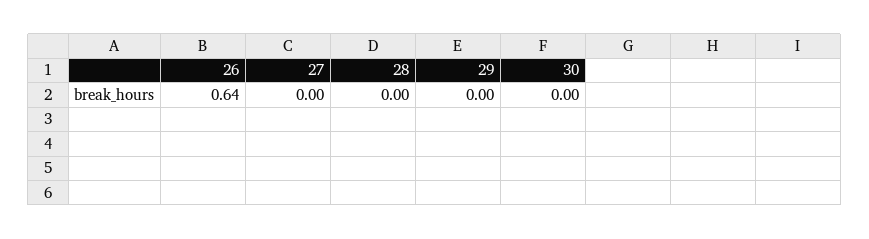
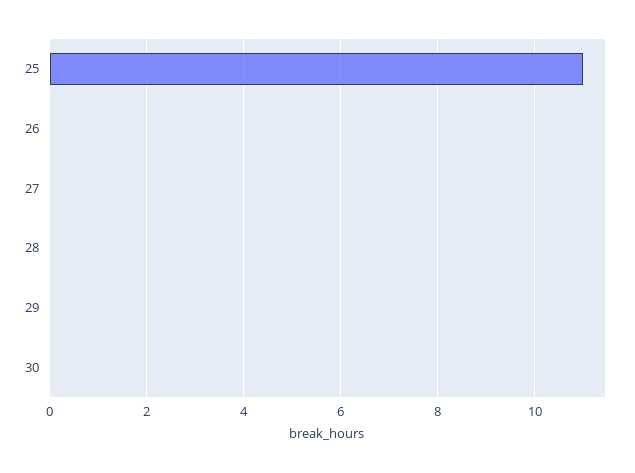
  {
-   "26": 0.64,
+   "26": 0,
    "27": 0,
    "28": 0,
    "29": 0,
-   "30": 0
+   "30": 0,
+   "25": 11
  }

